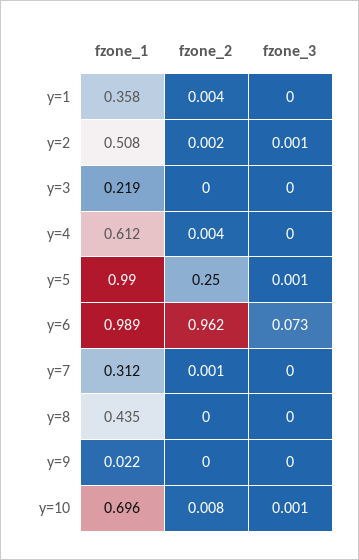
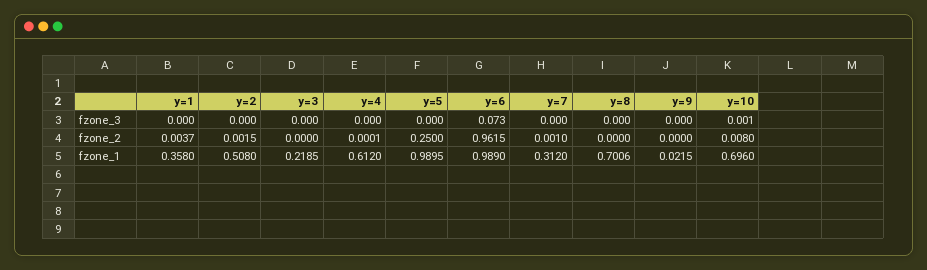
  {
    "fzone_1": {
      "y=1": 0.358,
      "y=2": 0.508,
      "y=3": 0.2185,
      "y=4": 0.612,
      "y=5": 0.9895,
      "y=6": 0.989,
      "y=7": 0.312,
-     "y=8": 0.435,
+     "y=8": 0.7006,
      "y=9": 0.0215,
      "y=10": 0.696
    },
    "fzone_2": {
      "y=1": 0.0037,
      "y=2": 0.0015,
      "y=3": 0,
-     "y=4": 0.004,
+     "y=4": 0.0001,
      "y=5": 0.25,
      "y=6": 0.9615,
      "y=7": 0.001,
      "y=8": 0,
      "y=9": 0,
      "y=10": 0.008
    },
    "fzone_3": {
      "y=1": 0,
-     "y=2": 0.001,
+     "y=2": 0,
      "y=3": 0,
      "y=4": 0,
-     "y=5": 0.001,
+     "y=5": 0,
      "y=6": 0.073,
      "y=7": 0,
      "y=8": 0,
      "y=9": 0,
      "y=10": 0.001
    }
  }

